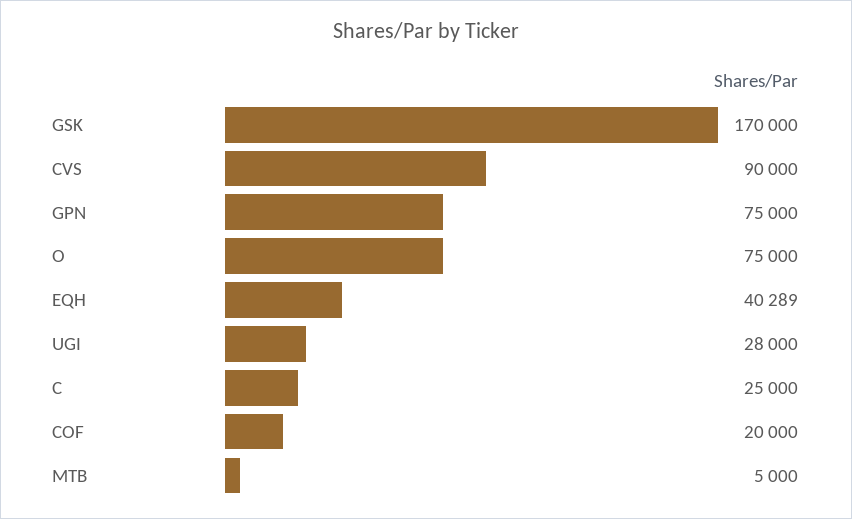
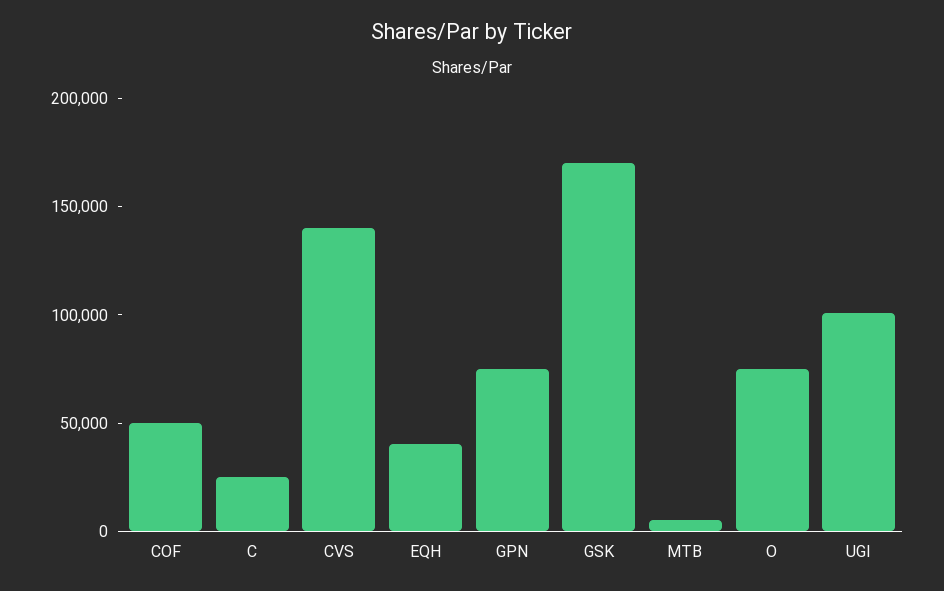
  {
    "GSK": 170000,
-   "CVS": 90000,
+   "CVS": 140000,
    "GPN": 75000,
    "O": 75000,
    "EQH": 40289,
-   "UGI": 28000,
+   "UGI": 100000,
    "C": 25000,
-   "COF": 20000,
+   "COF": 50000,
    "MTB": 5000
  }

